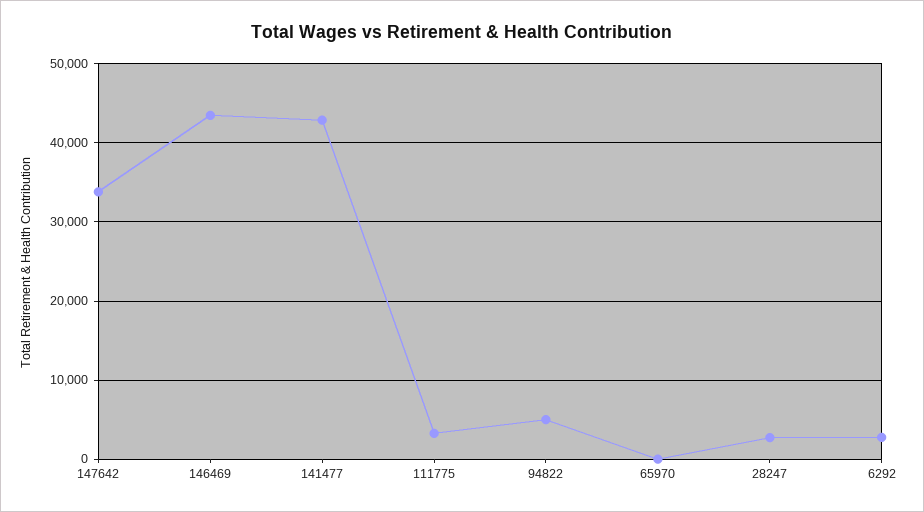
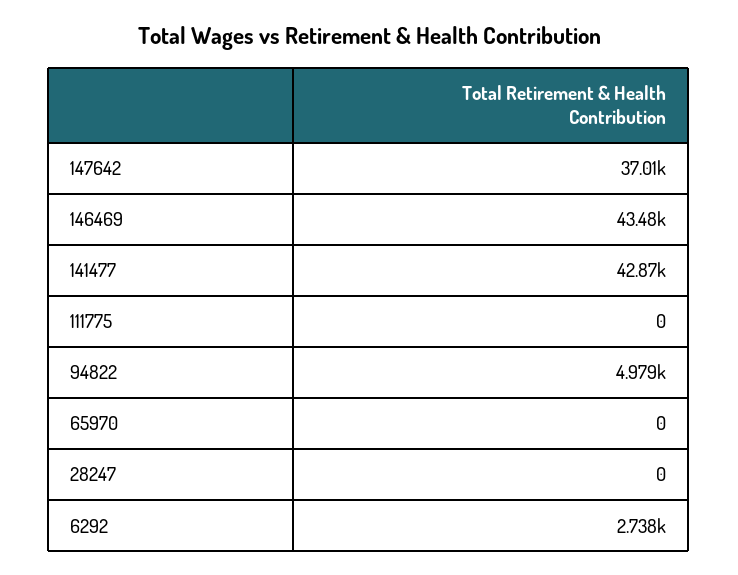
  {
-   "147642": 34000,
+   "147642": 37010,
    "146469": 43480,
    "141477": 42870,
-   "111775": 3000,
+   "111775": 0,
    "94822": 4979,
    "65970": 0,
-   "28247": 3000,
+   "28247": 0,
    "6292": 2738
  }

